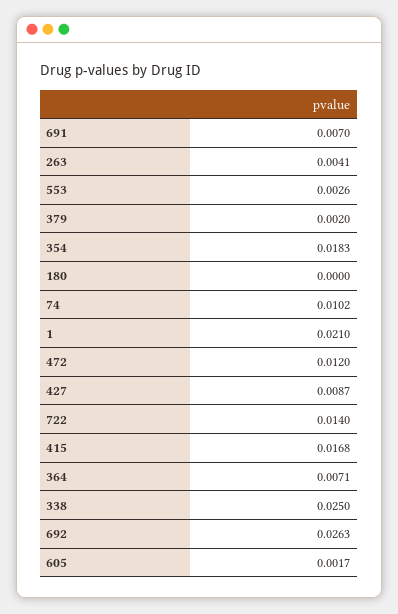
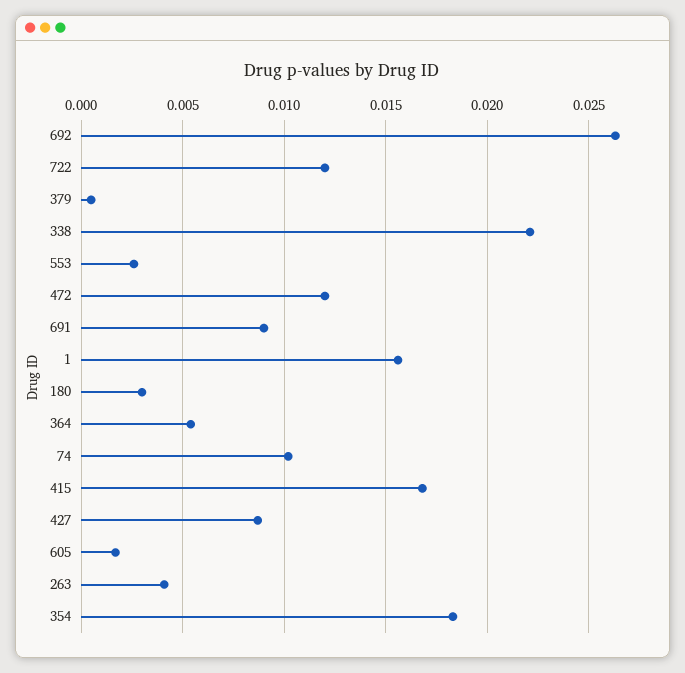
  {
-   "691": 0.007,
+   "691": 0.009,
    "263": 0.0041,
    "553": 0.0026,
-   "379": 0.002,
+   "379": 0.0005,
    "354": 0.0183,
-   "180": 0,
+   "180": 0.003,
    "74": 0.0102,
-   "1": 0.021,
+   "1": 0.0155,
    "472": 0.012,
    "427": 0.0087,
-   "722": 0.014,
+   "722": 0.012,
    "415": 0.0168,
-   "364": 0.0071,
+   "364": 0.0055,
-   "338": 0.025,
+   "338": 0.022,
    "692": 0.0263,
    "605": 0.0017
  }

